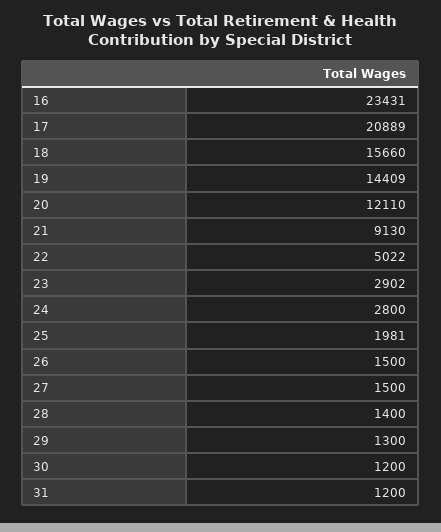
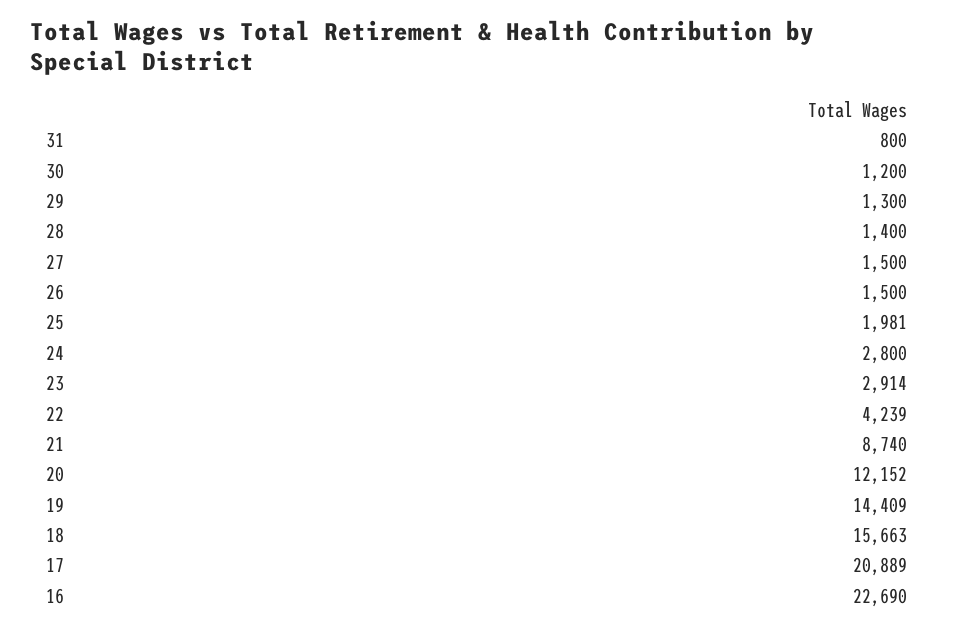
  {
-   "16": 23431,
+   "16": 22690,
    "17": 20889,
-   "18": 15660,
+   "18": 15663,
    "19": 14409,
-   "20": 12110,
+   "20": 12152,
-   "21": 9130,
+   "21": 8740,
-   "22": 5022,
+   "22": 4239,
-   "23": 2902,
+   "23": 2914,
    "24": 2800,
    "25": 1981,
    "26": 1500,
    "27": 1500,
    "28": 1400,
    "29": 1300,
    "30": 1200,
-   "31": 1200
+   "31": 800
  }

